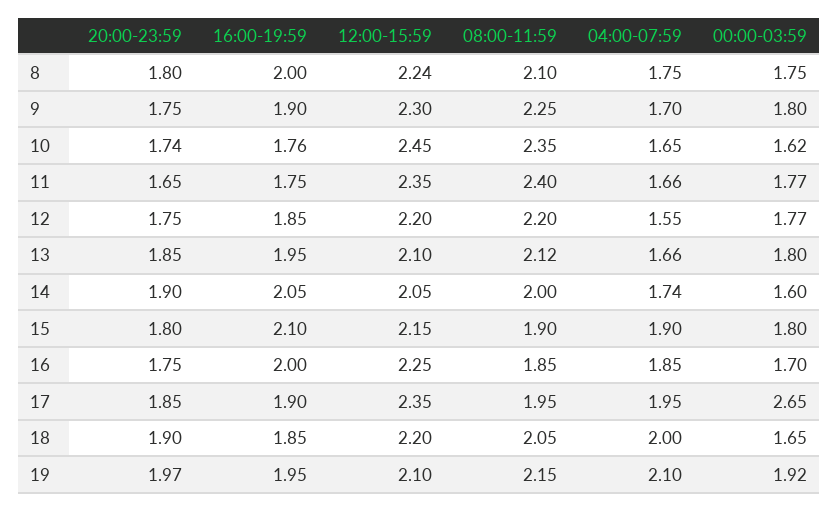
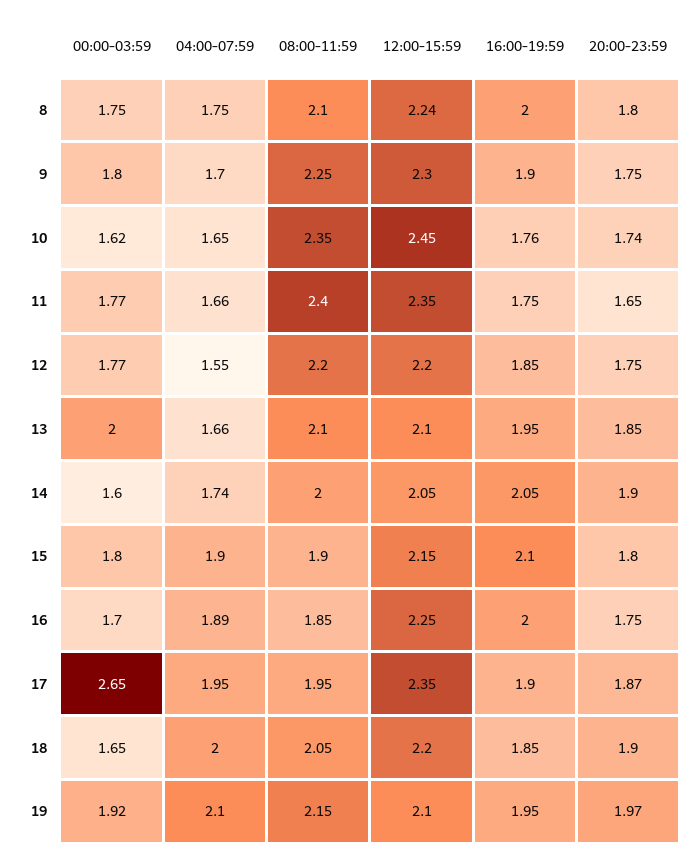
  {
    "20:00-23:59": {
      "8": 1.8,
      "9": 1.75,
      "10": 1.74,
      "11": 1.65,
      "12": 1.75,
      "13": 1.85,
      "14": 1.9,
      "15": 1.8,
      "16": 1.75,
-     "17": 1.85,
+     "17": 1.87,
      "18": 1.9,
      "19": 1.97
    },
    "16:00-19:59": {
      "8": 2,
      "9": 1.9,
      "10": 1.76,
      "11": 1.75,
      "12": 1.85,
      "13": 1.95,
      "14": 2.05,
      "15": 2.1,
      "16": 2,
      "17": 1.9,
      "18": 1.85,
      "19": 1.95
    },
    "12:00-15:59": {
      "8": 2.24,
      "9": 2.3,
      "10": 2.45,
      "11": 2.35,
      "12": 2.2,
      "13": 2.1,
      "14": 2.05,
      "15": 2.15,
      "16": 2.25,
      "17": 2.35,
      "18": 2.2,
      "19": 2.1
    },
    "08:00-11:59": {
      "8": 2.1,
      "9": 2.25,
      "10": 2.35,
      "11": 2.4,
      "12": 2.2,
-     "13": 2.12,
+     "13": 2.1,
      "14": 2,
      "15": 1.9,
      "16": 1.85,
      "17": 1.95,
      "18": 2.05,
      "19": 2.15
    },
    "04:00-07:59": {
      "8": 1.75,
      "9": 1.7,
      "10": 1.65,
      "11": 1.66,
      "12": 1.55,
      "13": 1.66,
      "14": 1.74,
      "15": 1.9,
-     "16": 1.85,
+     "16": 1.89,
      "17": 1.95,
      "18": 2,
      "19": 2.1
    },
    "00:00-03:59": {
      "8": 1.75,
      "9": 1.8,
      "10": 1.62,
      "11": 1.77,
      "12": 1.77,
-     "13": 1.8,
+     "13": 2,
      "14": 1.6,
      "15": 1.8,
      "16": 1.7,
      "17": 2.65,
      "18": 1.65,
      "19": 1.92
    }
  }

